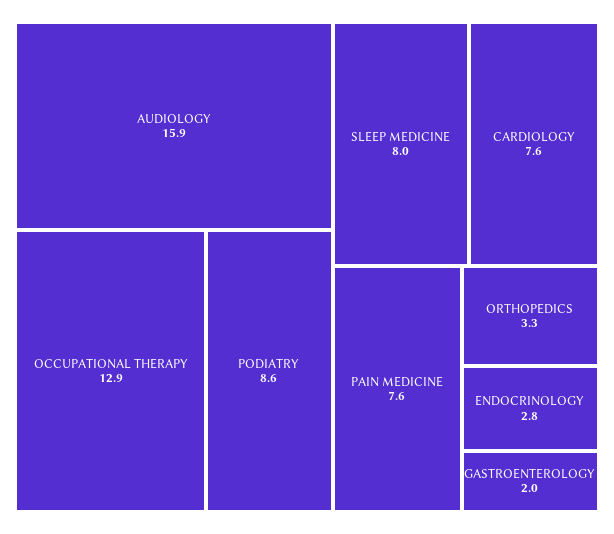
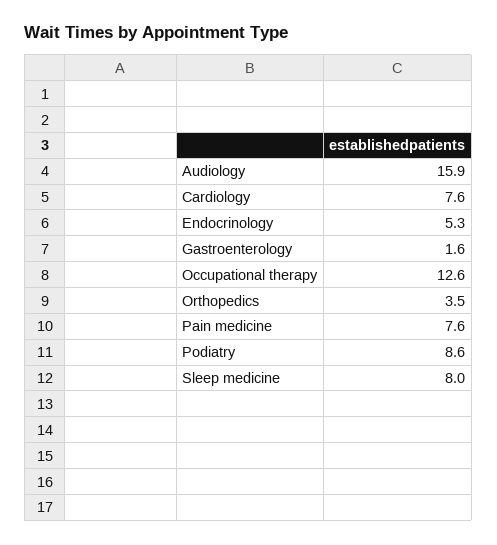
  {
    "AUDIOLOGY": 15.9,
-   "OCCUPATIONAL THERAPY": 12.9,
+   "OCCUPATIONAL THERAPY": 12.6,
    "PODIATRY": 8.6,
    "SLEEP MEDICINE": 8,
    "CARDIOLOGY": 7.6,
    "PAIN MEDICINE": 7.6,
-   "ORTHOPEDICS": 3.3,
+   "ORTHOPEDICS": 3.5,
-   "ENDOCRINOLOGY": 2.8,
+   "ENDOCRINOLOGY": 5.3,
-   "GASTROENTEROLOGY": 2
+   "GASTROENTEROLOGY": 1.6
  }

